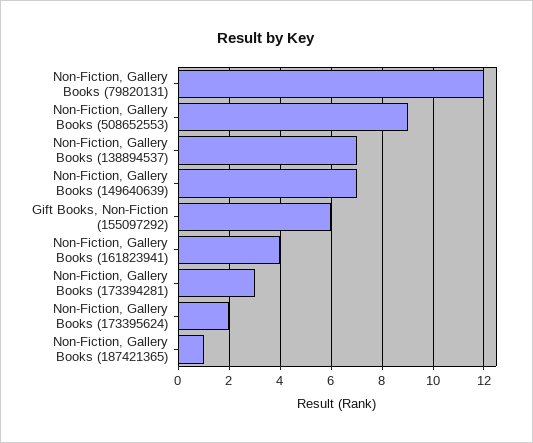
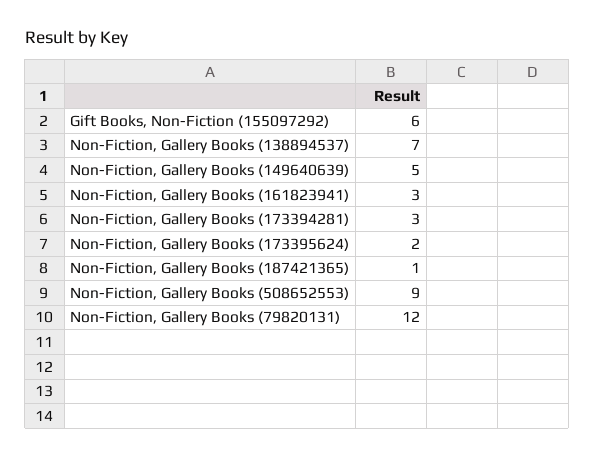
  {
    "Non-Fiction, Gallery Books (79820131)": 12,
    "Non-Fiction, Gallery Books (508652553)": 9,
    "Non-Fiction, Gallery Books (138894537)": 7,
-   "Non-Fiction, Gallery Books (149640639)": 7,
+   "Non-Fiction, Gallery Books (149640639)": 5,
    "Gift Books, Non-Fiction (155097292)": 6,
-   "Non-Fiction, Gallery Books (161823941)": 4,
+   "Non-Fiction, Gallery Books (161823941)": 3,
    "Non-Fiction, Gallery Books (173394281)": 3,
    "Non-Fiction, Gallery Books (173395624)": 2,
    "Non-Fiction, Gallery Books (187421365)": 1
  }

